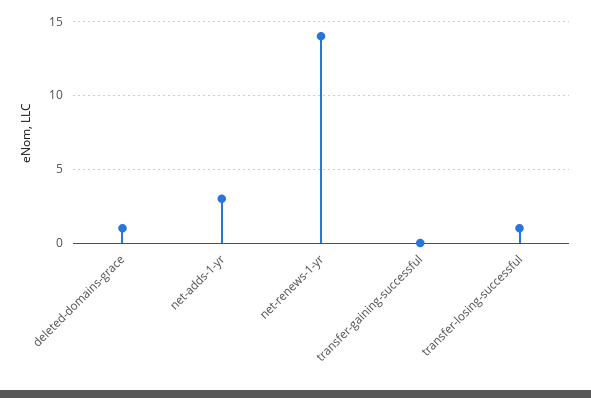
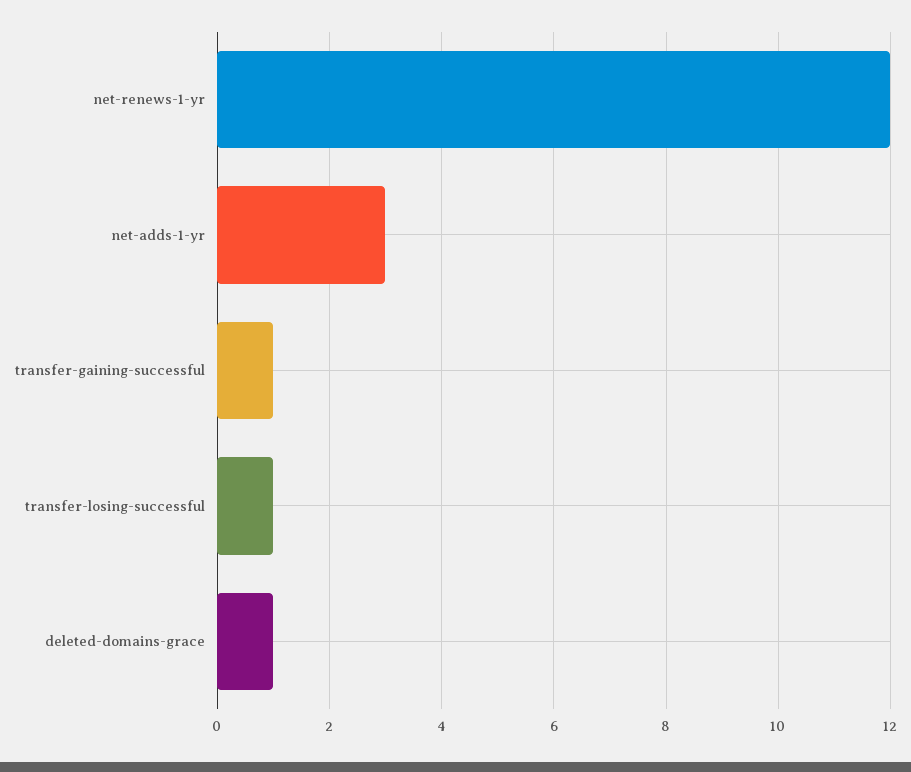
  {
    "deleted-domains-grace": 1,
    "net-adds-1-yr": 3,
-   "net-renews-1-yr": 14,
+   "net-renews-1-yr": 12,
-   "transfer-gaining-successful": 0,
+   "transfer-gaining-successful": 1,
    "transfer-losing-successful": 1
  }

